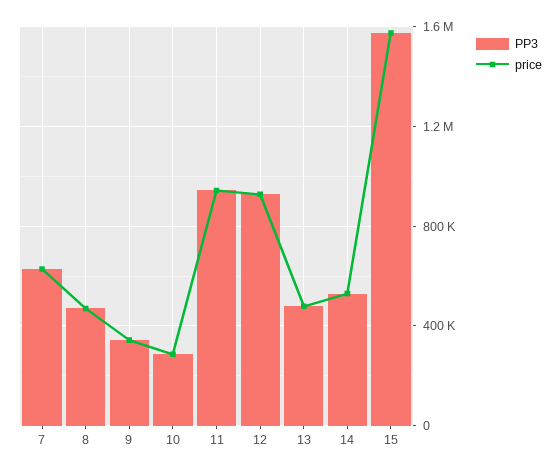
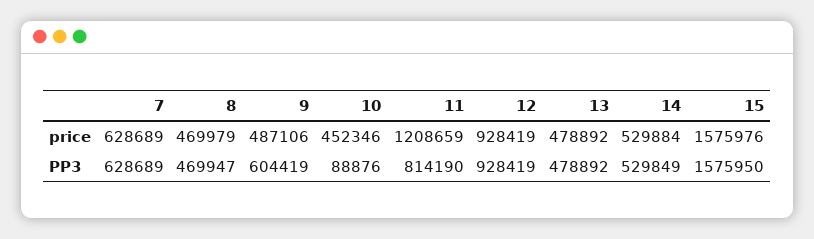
  {
    "PP3": {
      "7": 628689,
      "8": 469947,
-     "9": 350000,
+     "9": 604419,
-     "10": 300000,
+     "10": 88876,
-     "11": 950000,
+     "11": 814190,
      "12": 928419,
      "13": 478892,
      "14": 529849,
      "15": 1575950
    },
    "price": {
      "7": 628689,
      "8": 469979,
-     "9": 350000,
+     "9": 487106,
-     "10": 300000,
+     "10": 452346,
-     "11": 950000,
+     "11": 1208659,
      "12": 928419,
      "13": 478892,
      "14": 529884,
      "15": 1575976
    }
  }

